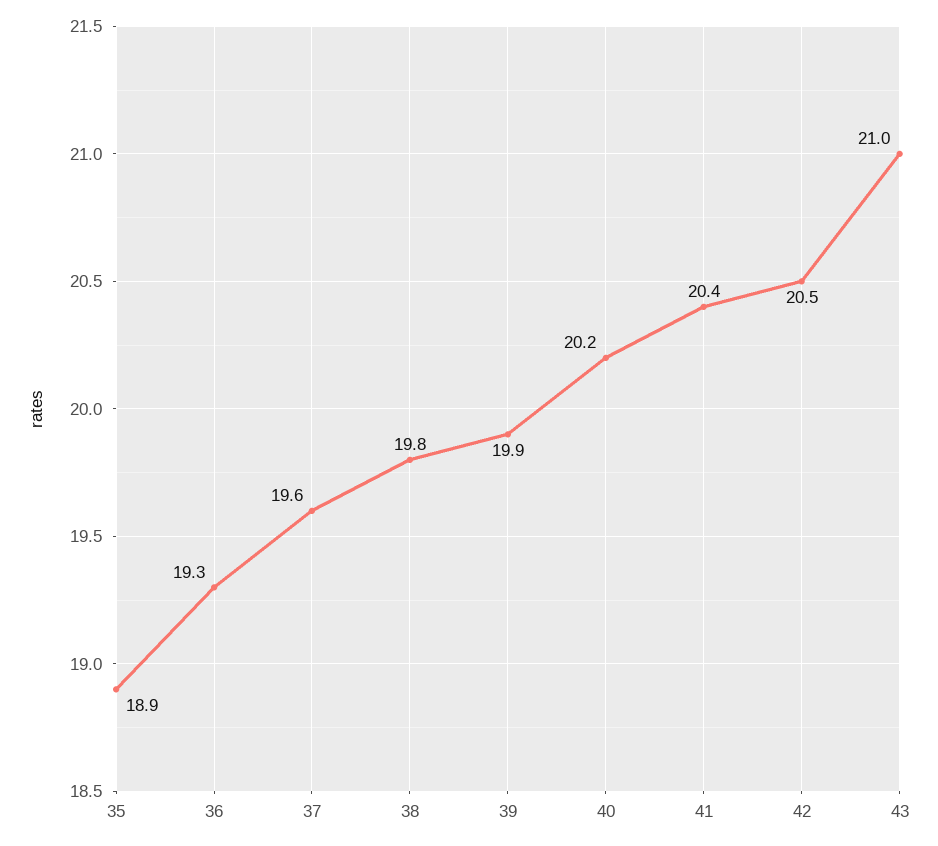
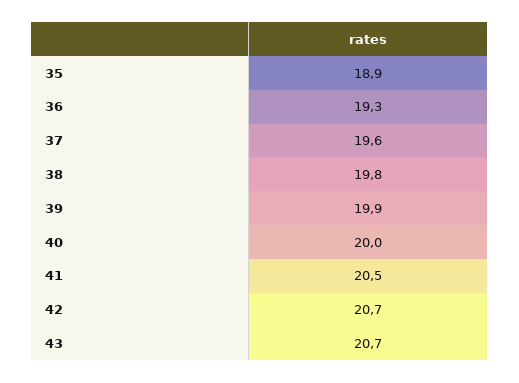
  {
    "35": 18.9,
    "36": 19.3,
    "37": 19.6,
    "38": 19.8,
    "39": 19.9,
-   "40": 20.2,
+   "40": 20,
-   "41": 20.4,
+   "41": 20.5,
-   "42": 20.5,
+   "42": 20.7,
-   "43": 21
+   "43": 20.7
  }

